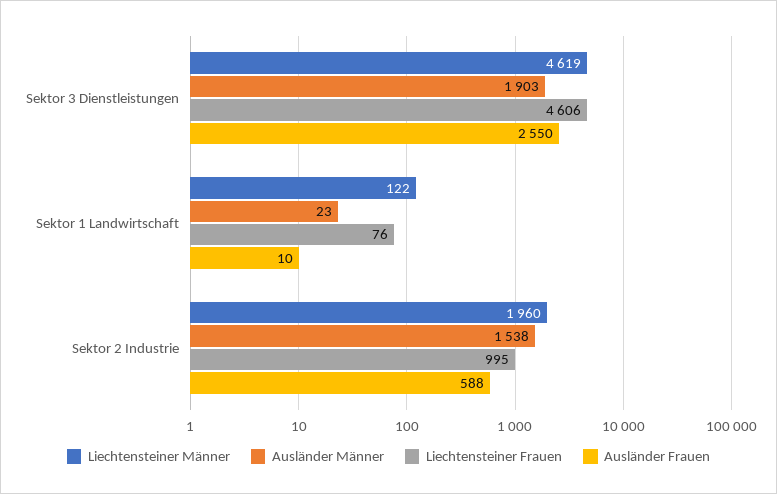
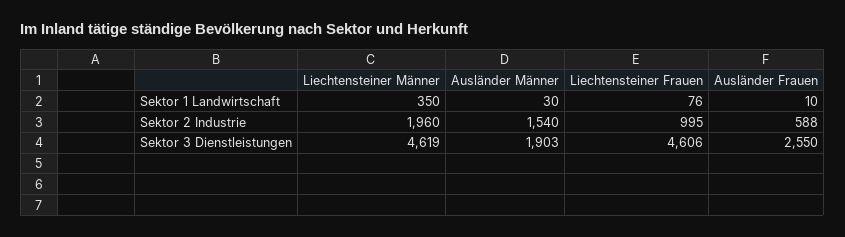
  {
    "Liechtensteiner Männer": {
      "Sektor 3 Dienstleistungen": 4619,
-     "Sektor 1 Landwirtschaft": 122,
+     "Sektor 1 Landwirtschaft": 350,
      "Sektor 2 Industrie": 1960
    },
    "Ausländer Männer": {
      "Sektor 3 Dienstleistungen": 1903,
-     "Sektor 1 Landwirtschaft": 23,
+     "Sektor 1 Landwirtschaft": 30,
-     "Sektor 2 Industrie": 1538
+     "Sektor 2 Industrie": 1540
    },
    "Liechtensteiner Frauen": {
      "Sektor 3 Dienstleistungen": 4606,
      "Sektor 1 Landwirtschaft": 76,
      "Sektor 2 Industrie": 995
    },
    "Ausländer Frauen": {
      "Sektor 3 Dienstleistungen": 2550,
      "Sektor 1 Landwirtschaft": 10,
      "Sektor 2 Industrie": 588
    }
  }

